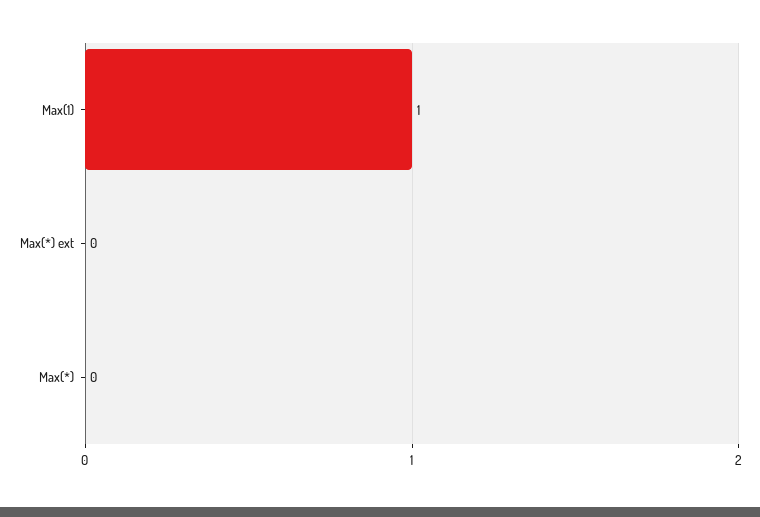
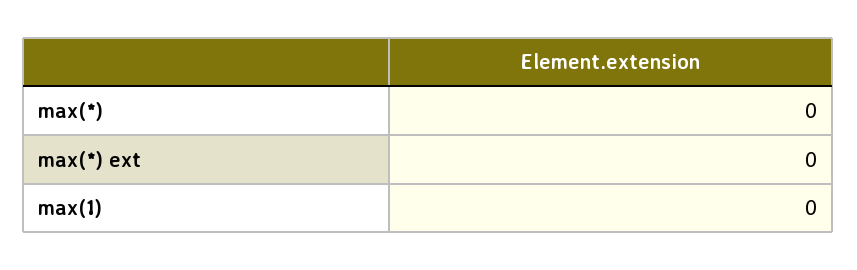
  {
-   "Max(1)": 1,
+   "Max(1)": 0,
    "Max(*) ext": 0,
    "Max(*)": 0
  }

